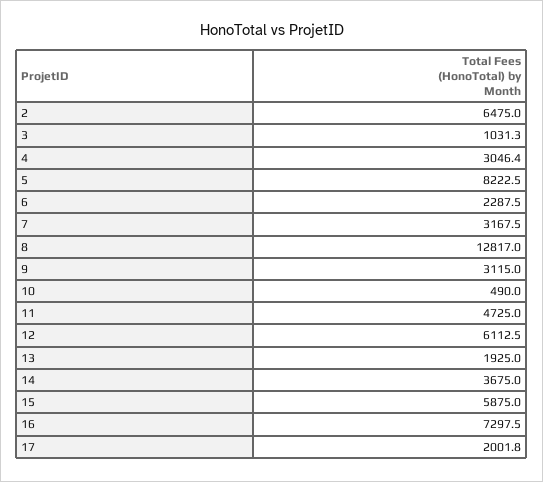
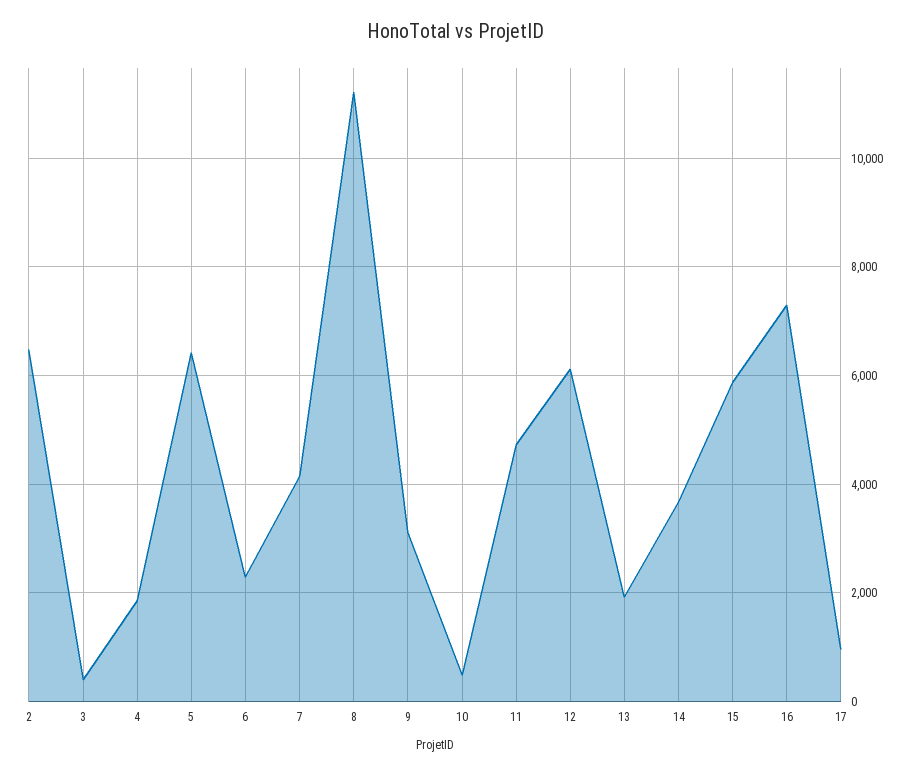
  {
    "2": 6475,
-   "3": 1031.3,
+   "3": 400,
-   "4": 3046.4,
+   "4": 1800,
-   "5": 8222.5,
+   "5": 6400,
    "6": 2287.5,
-   "7": 3167.5,
+   "7": 4200,
-   "8": 12817,
+   "8": 11200,
    "9": 3115,
    "10": 490,
    "11": 4725,
    "12": 6112.5,
    "13": 1925,
    "14": 3675,
    "15": 5875,
    "16": 7297.5,
-   "17": 2001.8
+   "17": 1000
  }

